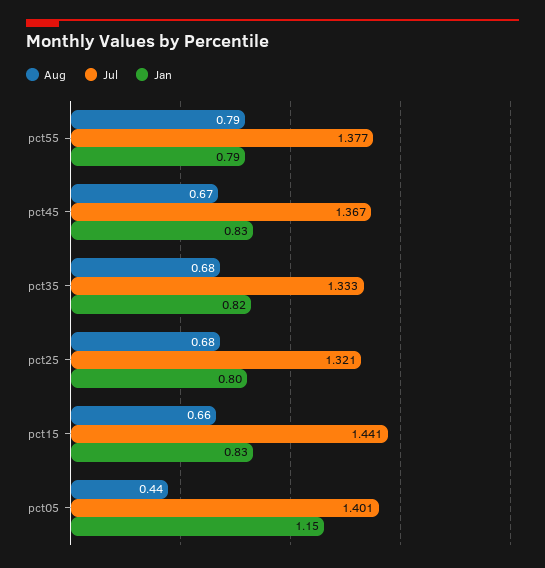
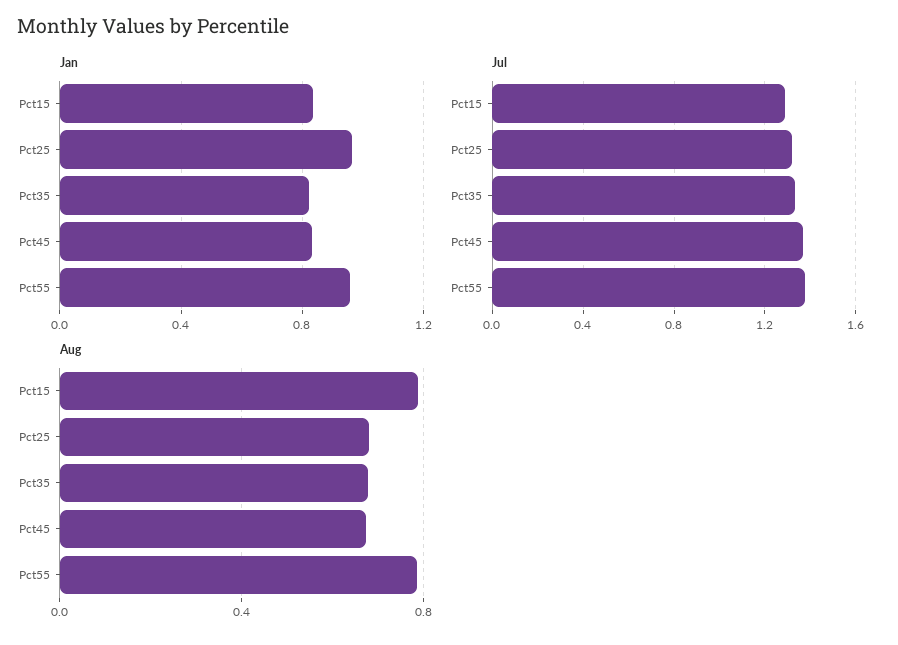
  {
    "Aug": {
      "pct55": 0.79,
      "pct45": 0.67,
      "pct35": 0.68,
      "pct25": 0.68,
-     "pct15": 0.66,
+     "pct15": 0.8
-     "pct05": 0.44
    },
    "Jul": {
      "pct55": 1.377,
      "pct45": 1.367,
      "pct35": 1.333,
      "pct25": 1.321,
-     "pct15": 1.441,
+     "pct15": 1.3
-     "pct05": 1.401
    },
    "Jan": {
-     "pct55": 0.79,
+     "pct55": 0.95,
      "pct45": 0.83,
      "pct35": 0.82,
-     "pct25": 0.8,
+     "pct25": 0.95,
-     "pct15": 0.83,
+     "pct15": 0.83
-     "pct05": 1.15
    }
  }

